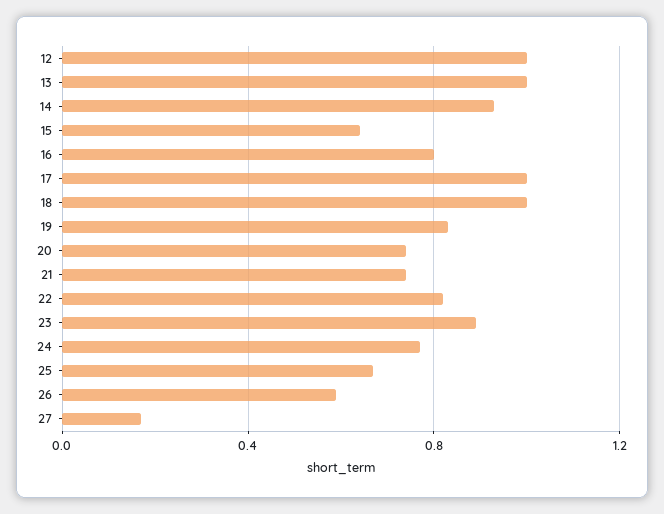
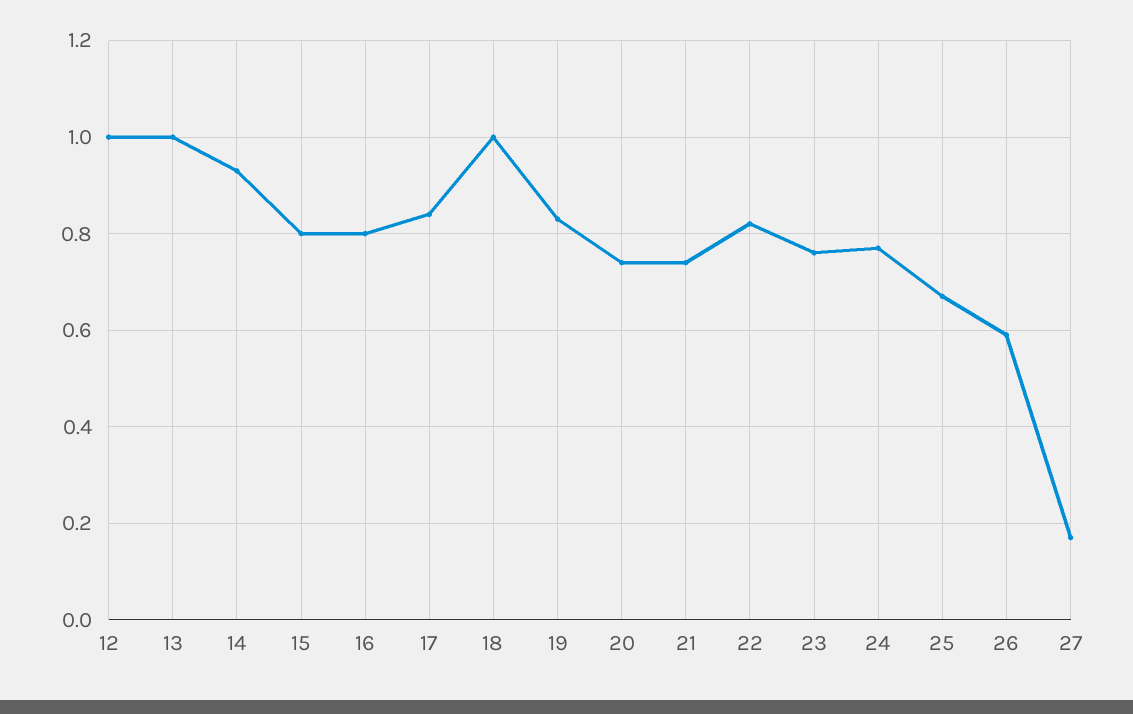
  {
    "12": 1,
    "13": 1,
    "14": 0.95,
-   "15": 0.65,
+   "15": 0.8,
    "16": 0.8,
-   "17": 1,
+   "17": 0.85,
    "18": 1,
    "19": 0.85,
    "20": 0.75,
    "21": 0.75,
    "22": 0.8,
-   "23": 0.9,
+   "23": 0.75,
    "24": 0.75,
    "25": 0.65,
    "26": 0.6,
    "27": 0.15
  }

